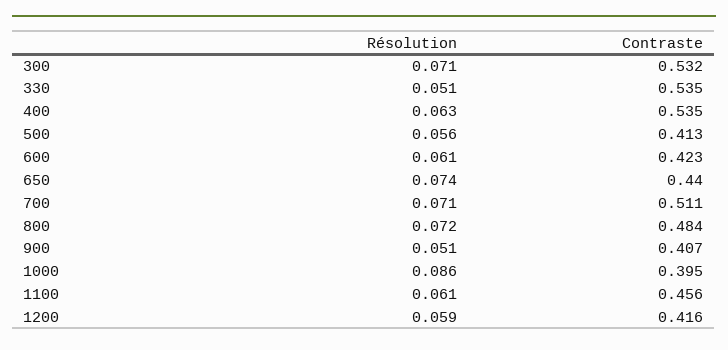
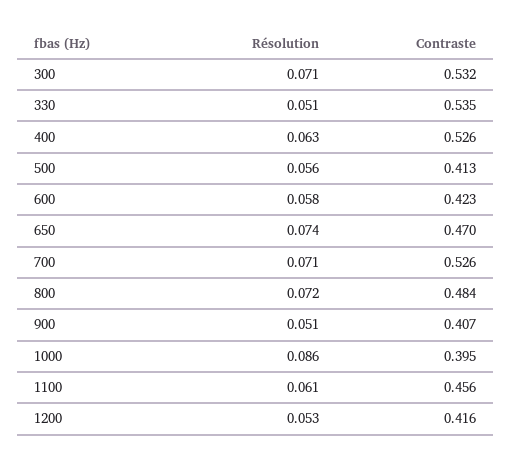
  {
    "Résolution": {
      "300": 0.071,
      "330": 0.051,
      "400": 0.063,
      "500": 0.056,
-     "600": 0.061,
+     "600": 0.058,
      "650": 0.074,
      "700": 0.071,
      "800": 0.072,
      "900": 0.051,
      "1000": 0.086,
      "1100": 0.061,
-     "1200": 0.059
+     "1200": 0.053
    },
    "Contraste": {
      "300": 0.532,
      "330": 0.535,
-     "400": 0.535,
+     "400": 0.526,
      "500": 0.413,
      "600": 0.423,
-     "650": 0.44,
+     "650": 0.47,
-     "700": 0.511,
+     "700": 0.526,
      "800": 0.484,
      "900": 0.407,
      "1000": 0.395,
      "1100": 0.456,
      "1200": 0.416
    }
  }

